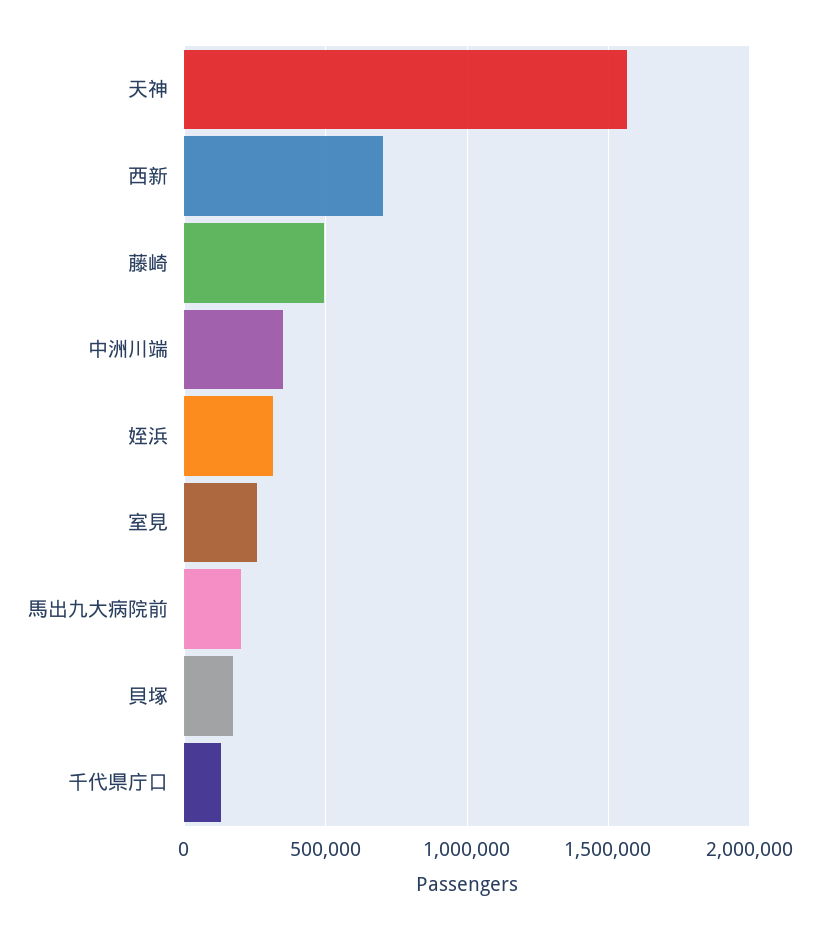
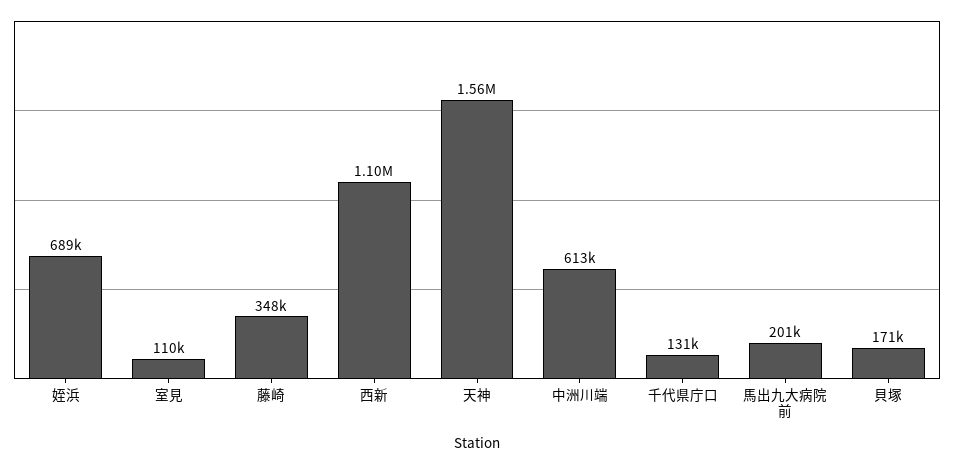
  {
    "天神": 1560000,
-   "西新": 700000,
+   "西新": 1100000,
-   "藤崎": 500000,
+   "藤崎": 348000,
-   "中洲川端": 350000,
+   "中洲川端": 613000,
-   "姪浜": 300000,
+   "姪浜": 689000,
-   "室見": 250000,
+   "室見": 110000,
    "馬出九大病院前": 201000,
    "貝塚": 171000,
    "千代県庁口": 131000
  }

